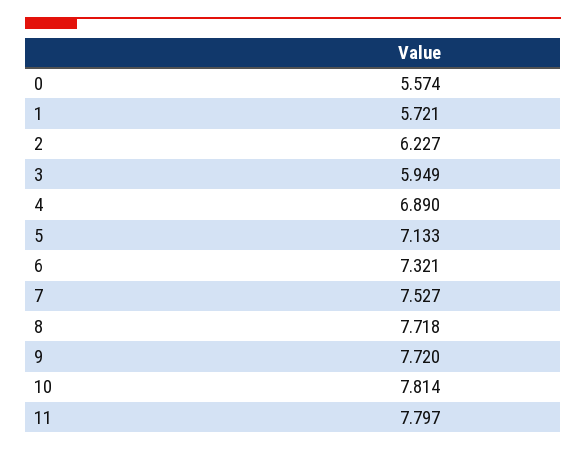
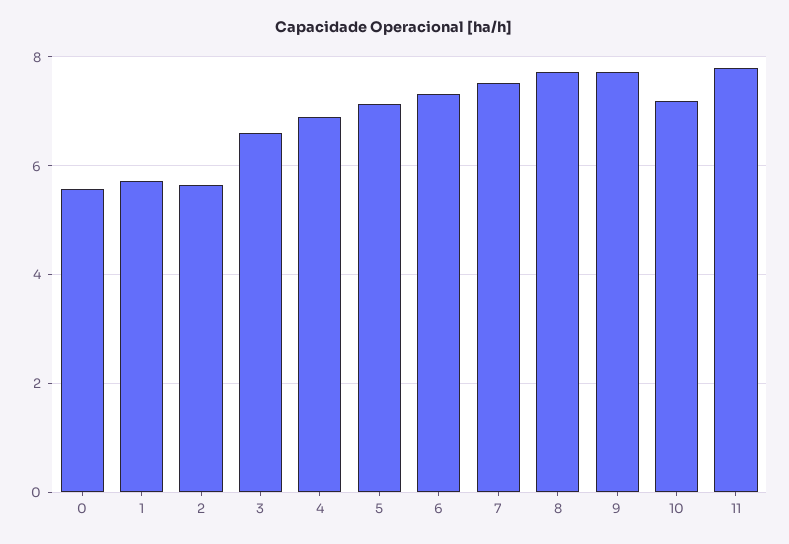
  {
    "0": 5.574,
    "1": 5.721,
-   "2": 6.227,
+   "2": 5.6,
-   "3": 5.949,
+   "3": 6.6,
    "4": 6.89,
    "5": 7.133,
    "6": 7.321,
    "7": 7.527,
    "8": 7.718,
    "9": 7.72,
-   "10": 7.814,
+   "10": 7.2,
    "11": 7.797
  }

